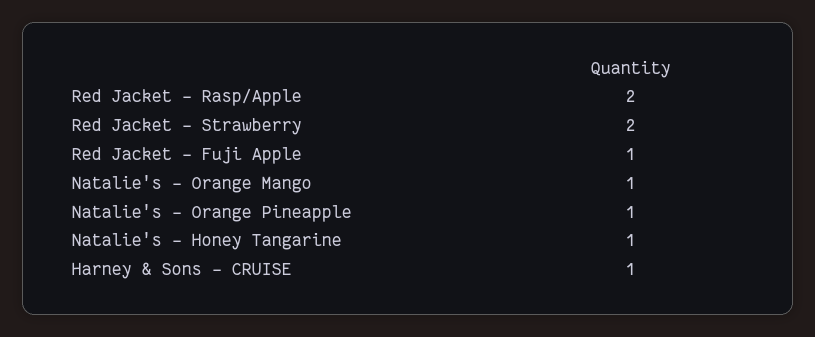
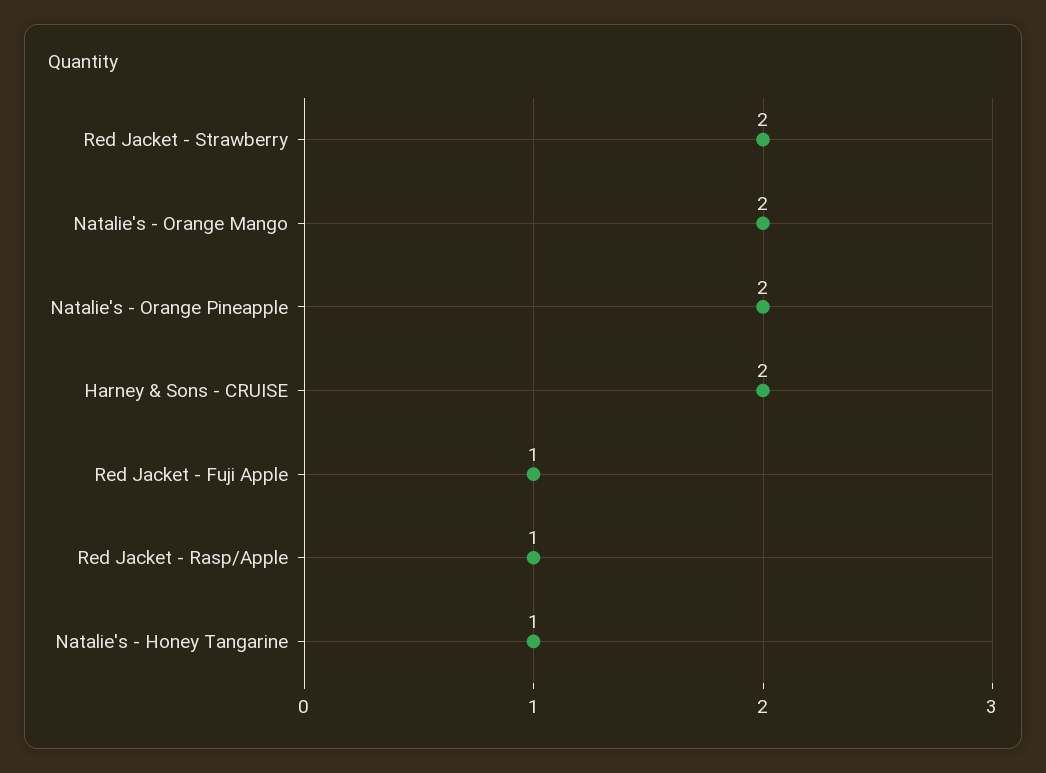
  {
-   "Red Jacket - Rasp/Apple": 2,
+   "Red Jacket - Rasp/Apple": 1,
    "Red Jacket - Strawberry": 2,
    "Red Jacket - Fuji Apple": 1,
-   "Natalie's - Orange Mango": 1,
+   "Natalie's - Orange Mango": 2,
-   "Natalie's - Orange Pineapple": 1,
+   "Natalie's - Orange Pineapple": 2,
    "Natalie's - Honey Tangarine": 1,
-   "Harney & Sons - CRUISE": 1
+   "Harney & Sons - CRUISE": 2
  }

